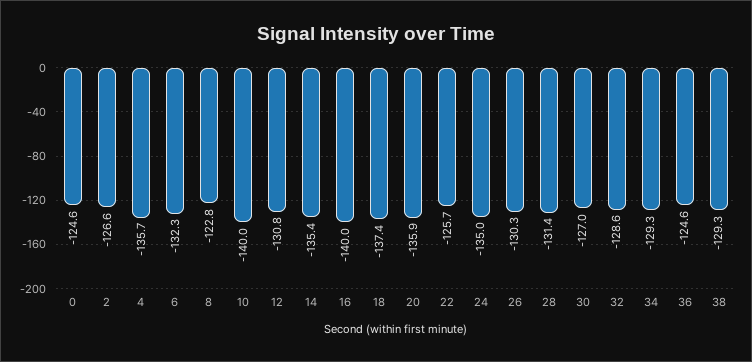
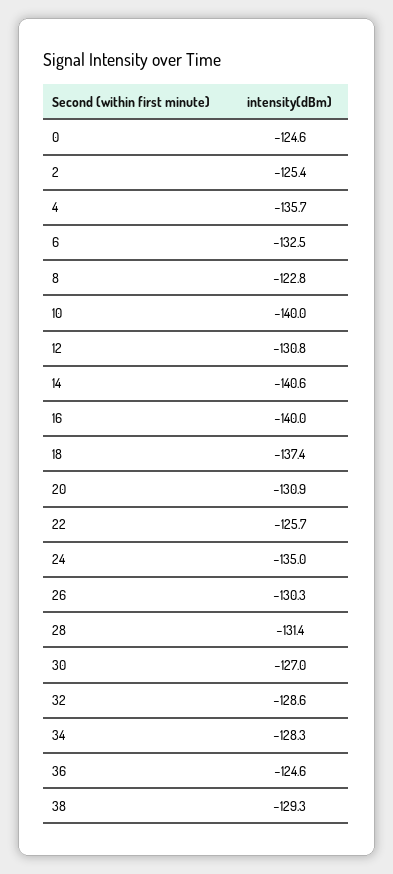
  {
    "0": -124.6,
-   "2": -126.6,
+   "2": -125.4,
    "4": -135.7,
-   "6": -132.3,
+   "6": -132.5,
    "8": -122.8,
    "10": -140,
    "12": -130.8,
-   "14": -135.4,
+   "14": -140.6,
    "16": -140,
    "18": -137.4,
-   "20": -135.9,
+   "20": -130.9,
    "22": -125.7,
    "24": -135,
    "26": -130.3,
    "28": -131.4,
    "30": -127,
    "32": -128.6,
-   "34": -129.3,
+   "34": -128.3,
    "36": -124.6,
    "38": -129.3
  }

